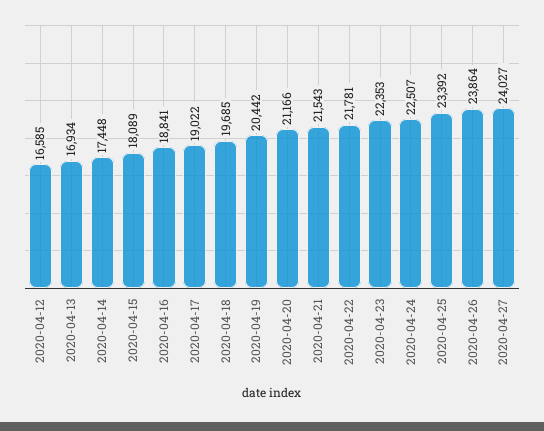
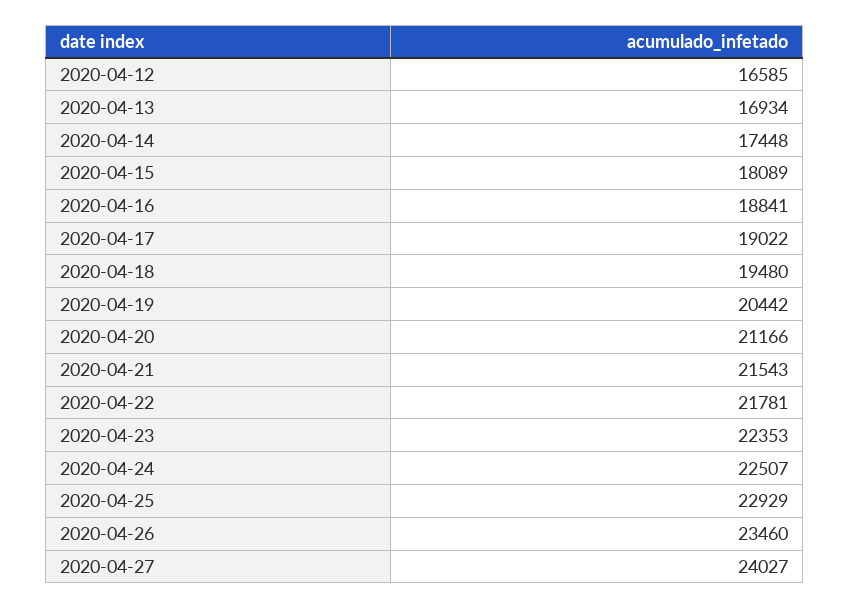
  {
    "2020-04-12": 16585,
    "2020-04-13": 16934,
    "2020-04-14": 17448,
    "2020-04-15": 18089,
    "2020-04-16": 18841,
    "2020-04-17": 19022,
-   "2020-04-18": 19685,
+   "2020-04-18": 19480,
    "2020-04-19": 20442,
    "2020-04-20": 21166,
    "2020-04-21": 21543,
    "2020-04-22": 21781,
    "2020-04-23": 22353,
    "2020-04-24": 22507,
-   "2020-04-25": 23392,
+   "2020-04-25": 22929,
-   "2020-04-26": 23864,
+   "2020-04-26": 23460,
    "2020-04-27": 24027
  }

